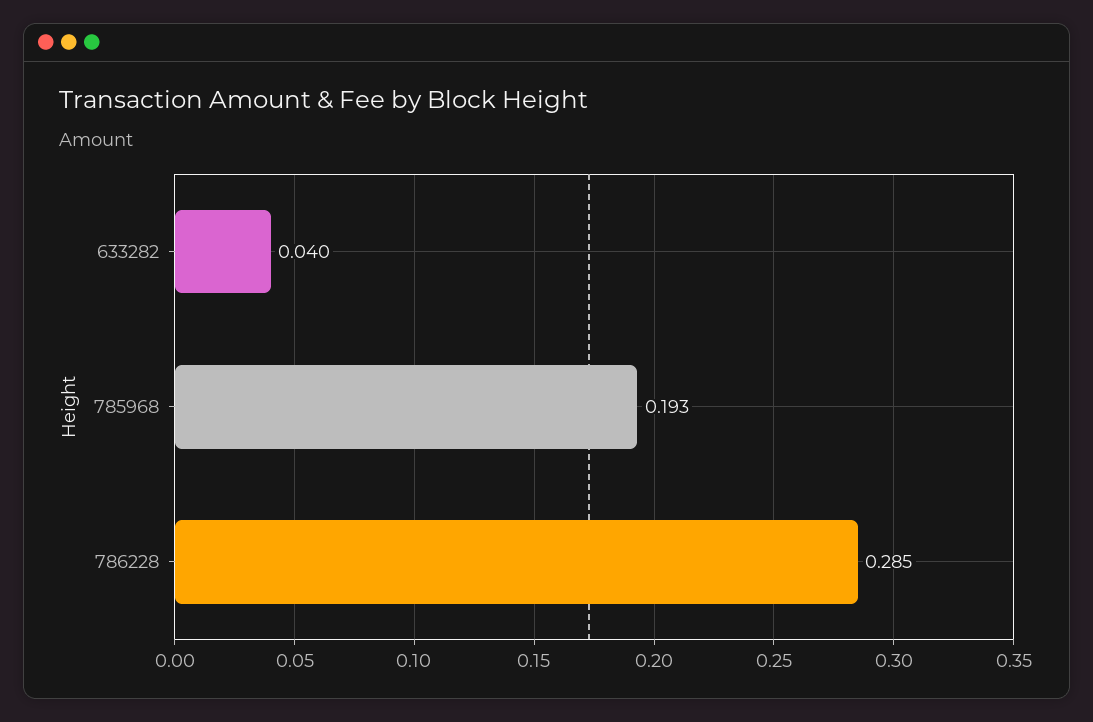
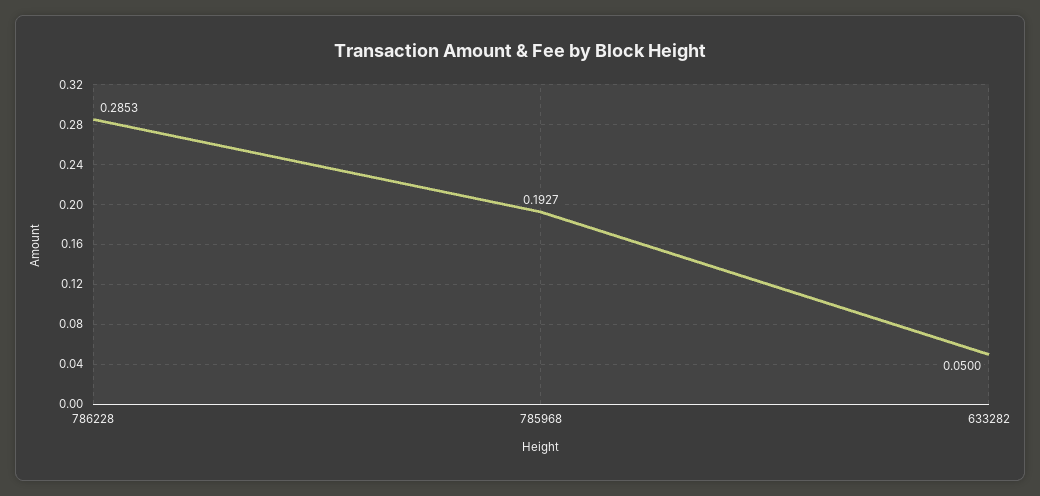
  {
-   "633282": 0.04,
+   "633282": 0.05,
    "785968": 0.1927,
    "786228": 0.2853
  }

